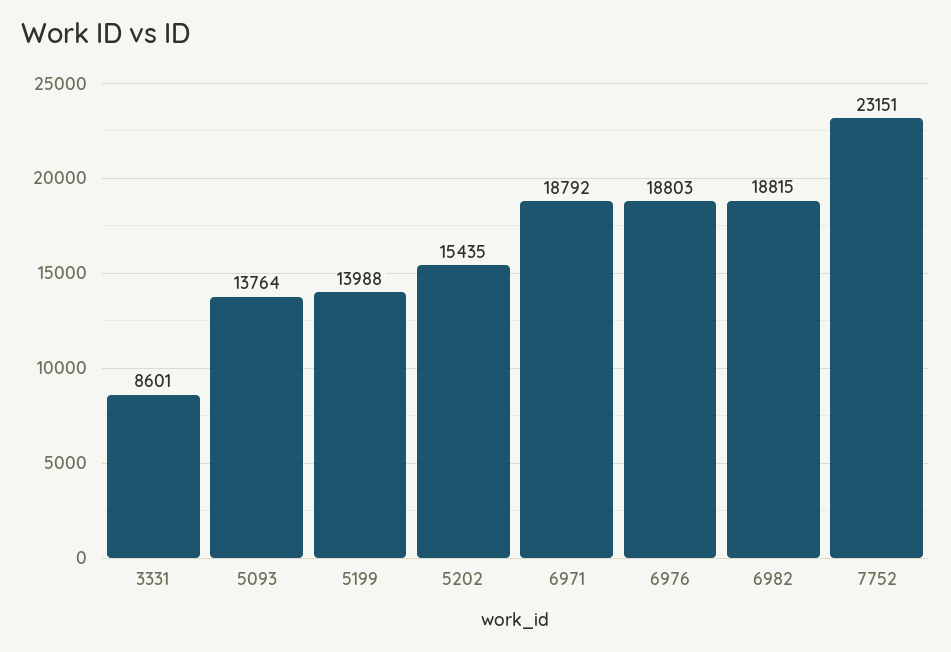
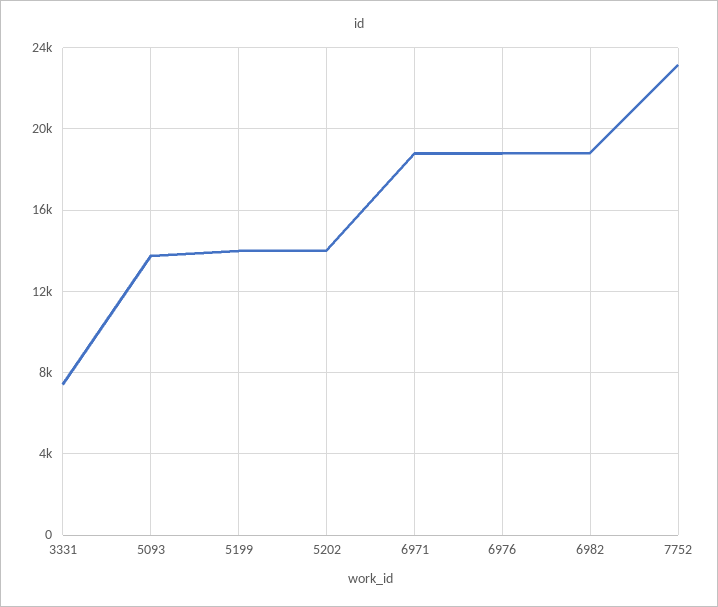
  {
-   "3331": 8601,
+   "3331": 7500,
    "5093": 13764,
    "5199": 13988,
-   "5202": 15435,
+   "5202": 14000,
    "6971": 18792,
    "6976": 18803,
    "6982": 18815,
    "7752": 23151
  }

